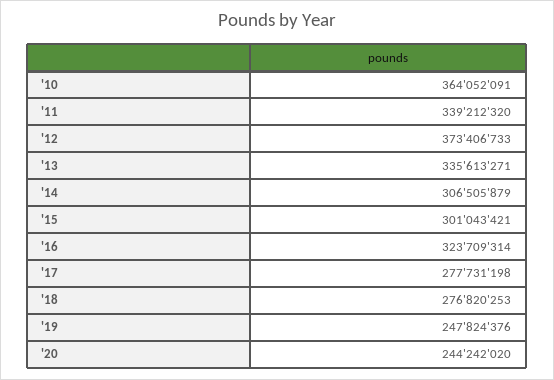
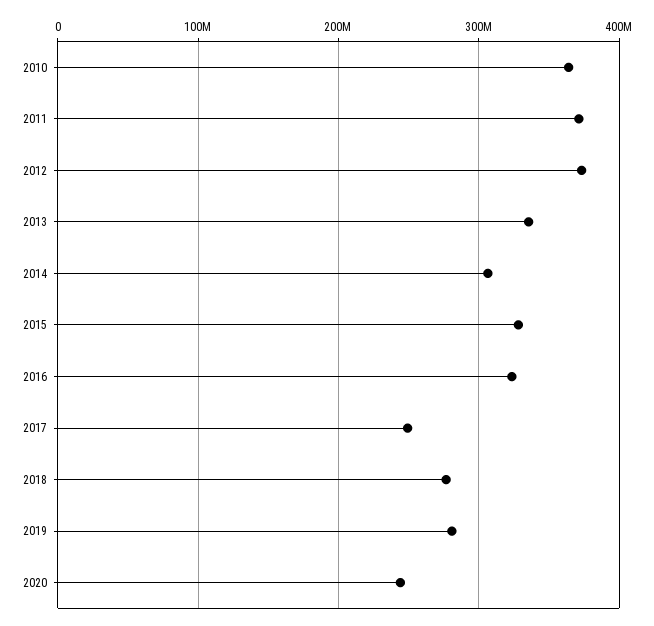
  {
    "'10": 364052091,
-   "'11": 339212320,
+   "'11": 370000000,
    "'12": 373406733,
    "'13": 335613271,
    "'14": 306505879,
-   "'15": 301043421,
+   "'15": 330000000,
    "'16": 323709314,
-   "'17": 277731198,
+   "'17": 250000000,
    "'18": 276820253,
-   "'19": 247824376,
+   "'19": 280000000,
    "'20": 244242020
  }

